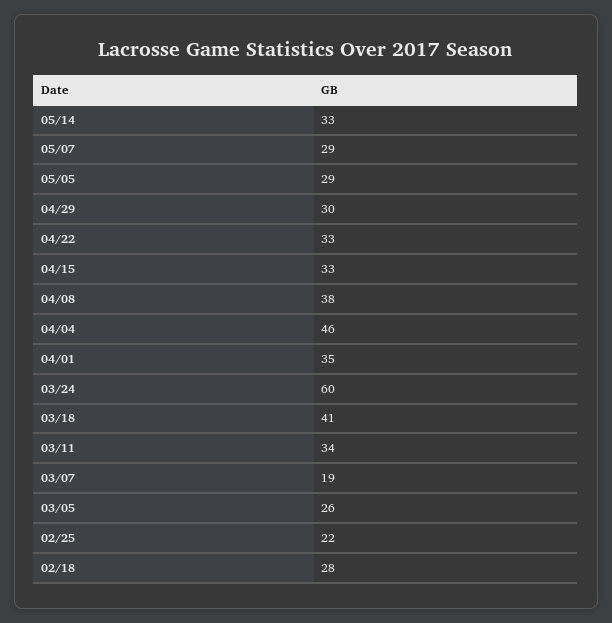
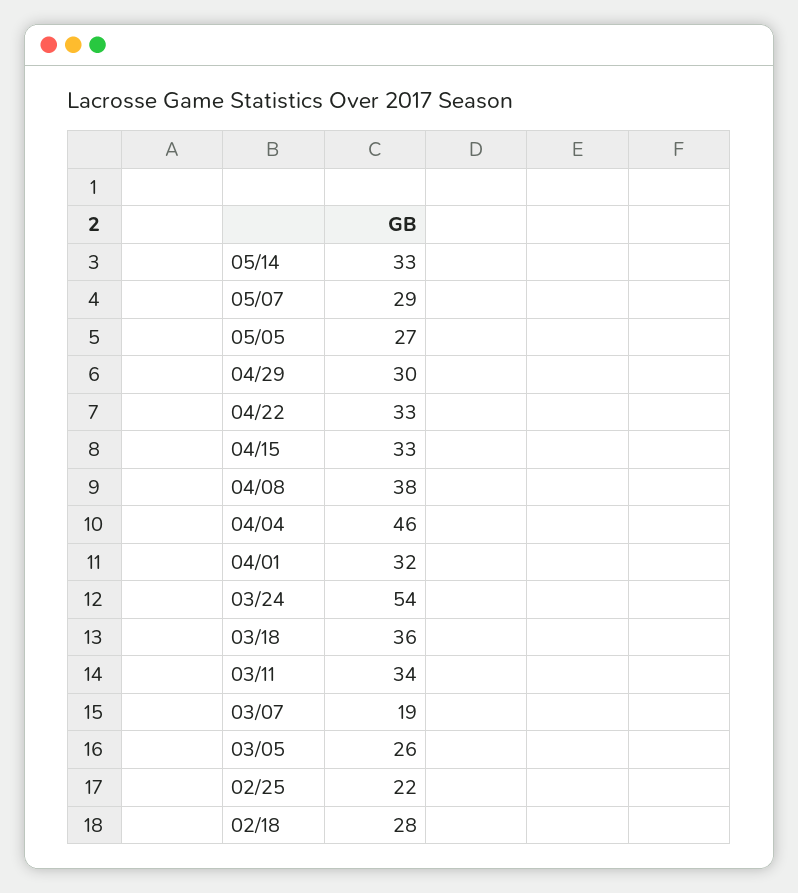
  {
    "05/14": 33,
    "05/07": 29,
-   "05/05": 29,
+   "05/05": 27,
    "04/29": 30,
    "04/22": 33,
    "04/15": 33,
    "04/08": 38,
    "04/04": 46,
-   "04/01": 35,
+   "04/01": 32,
-   "03/24": 60,
+   "03/24": 54,
-   "03/18": 41,
+   "03/18": 36,
    "03/11": 34,
    "03/07": 19,
    "03/05": 26,
    "02/25": 22,
    "02/18": 28
  }

